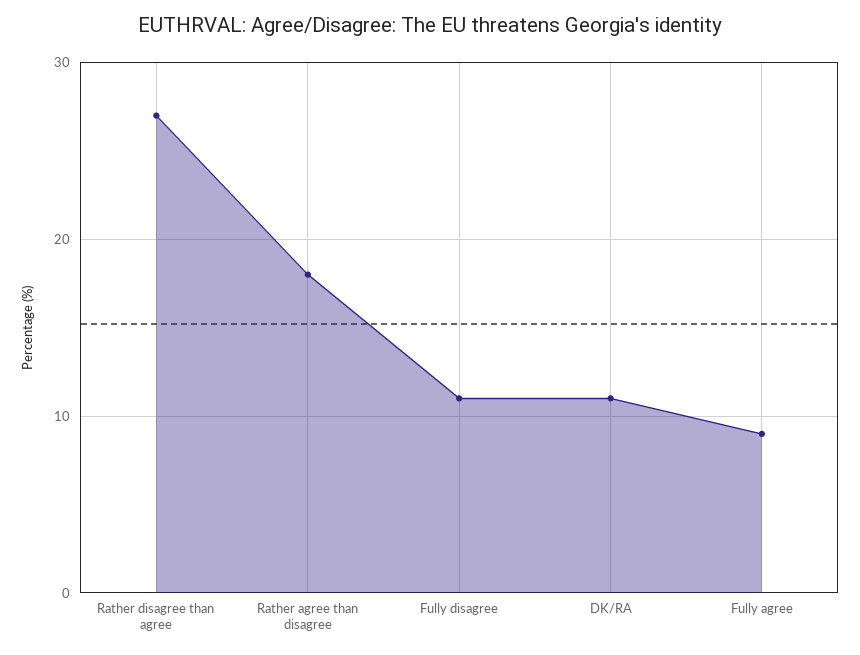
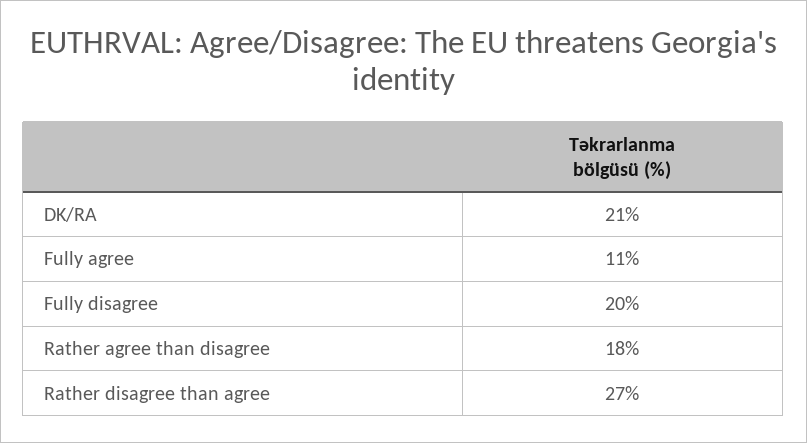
  {
    "Rather disagree than agree": 27,
    "Rather agree than disagree": 18,
-   "Fully disagree": 11,
+   "Fully disagree": 20,
-   "DK/RA": 11,
+   "DK/RA": 21,
-   "Fully agree": 9
+   "Fully agree": 11
  }

